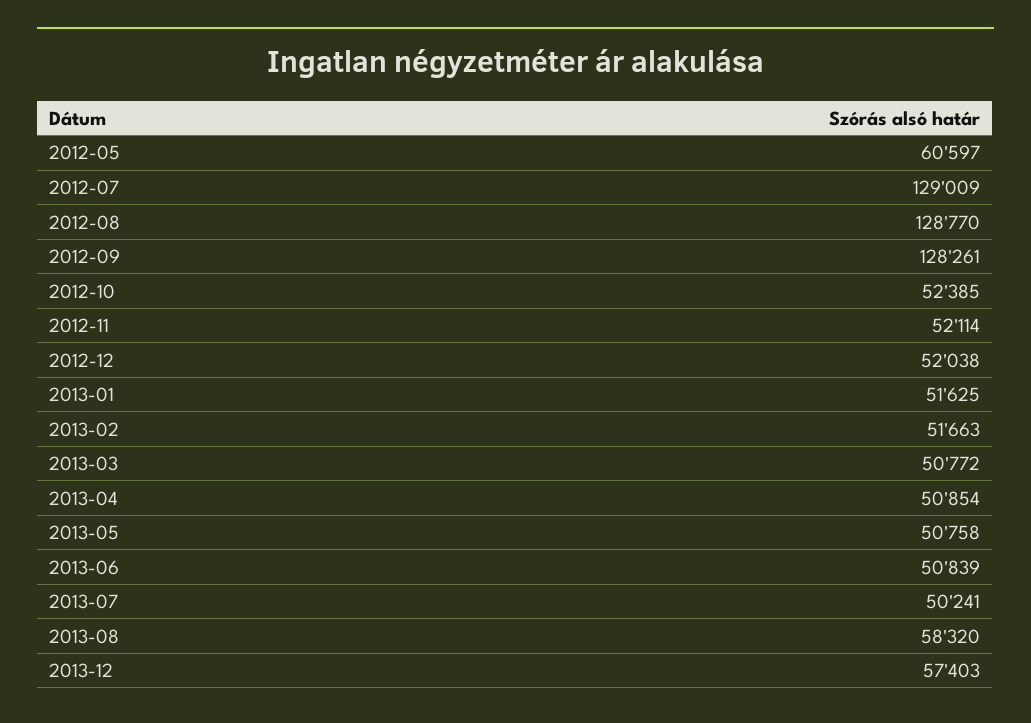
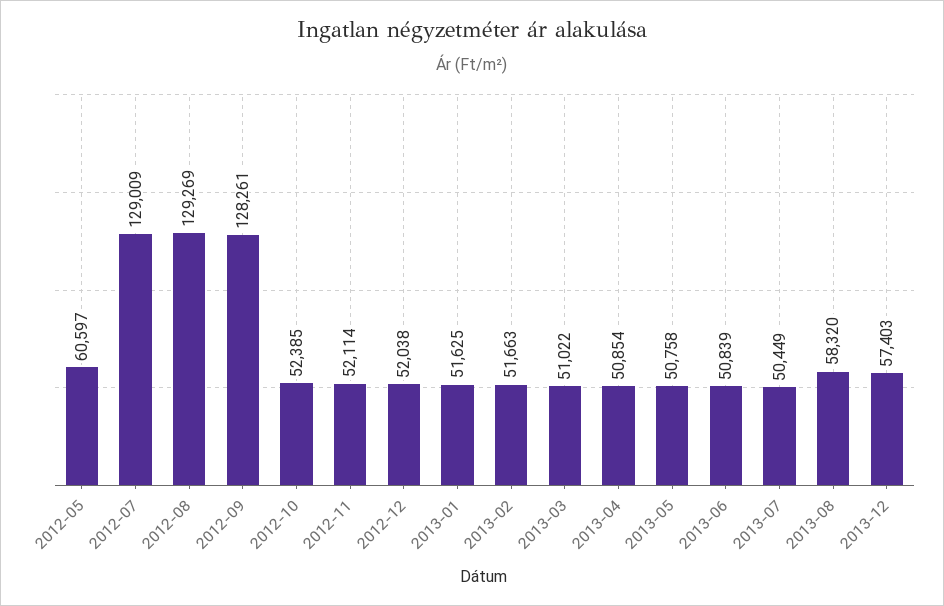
  {
    "2012-05": 60597,
    "2012-07": 129009,
-   "2012-08": 128770,
+   "2012-08": 129269,
    "2012-09": 128261,
    "2012-10": 52385,
    "2012-11": 52114,
    "2012-12": 52038,
    "2013-01": 51625,
    "2013-02": 51663,
-   "2013-03": 50772,
+   "2013-03": 51022,
    "2013-04": 50854,
    "2013-05": 50758,
    "2013-06": 50839,
-   "2013-07": 50241,
+   "2013-07": 50449,
    "2013-08": 58320,
    "2013-12": 57403
  }

